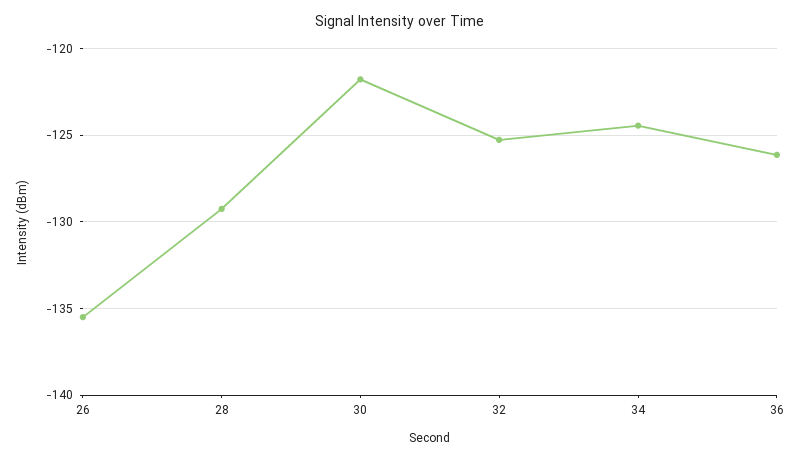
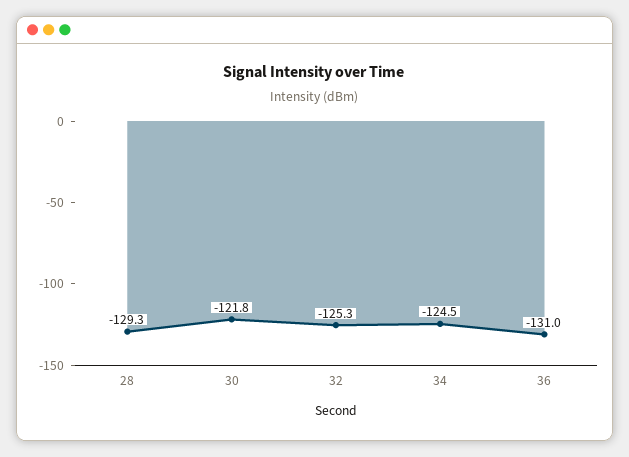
  {
-   "26": -135.5,
    "28": -129.3,
    "30": -121.8,
    "32": -125.3,
    "34": -124.5,
-   "36": -126
+   "36": -131
  }

